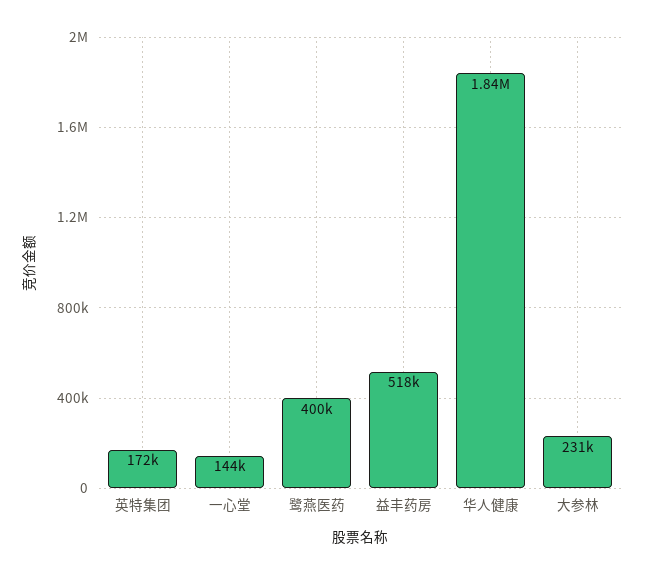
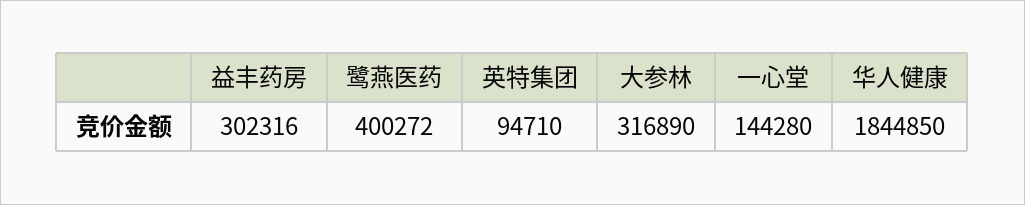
  {
-   "英特集团": 172000,
+   "英特集团": 94710,
    "一心堂": 144280,
    "鹭燕医药": 400272,
-   "益丰药房": 518000,
+   "益丰药房": 302316,
    "华人健康": 1844850,
-   "大参林": 231000
+   "大参林": 316890
  }

